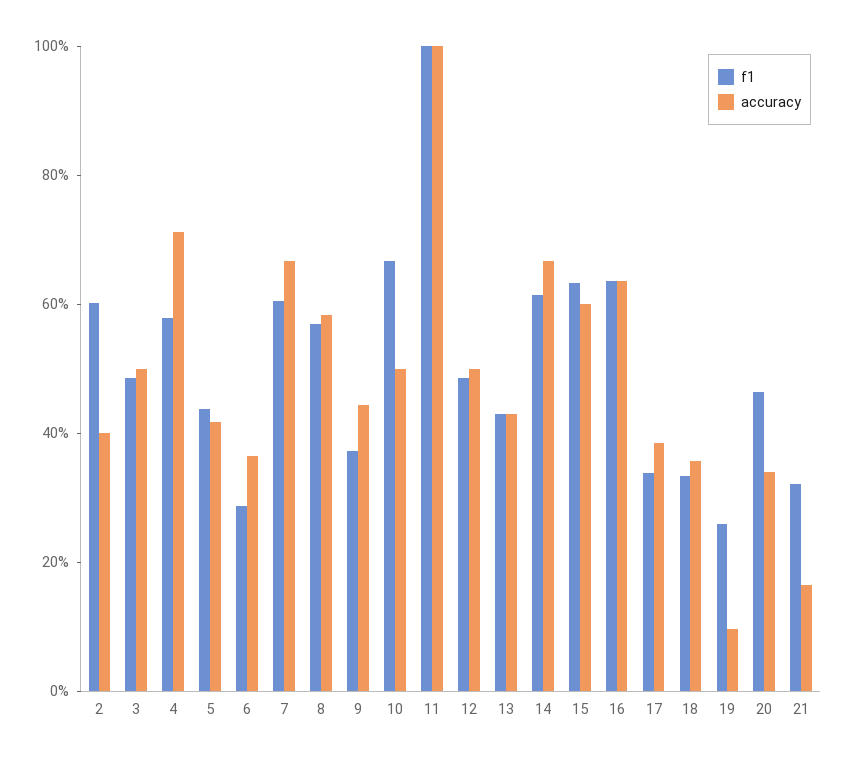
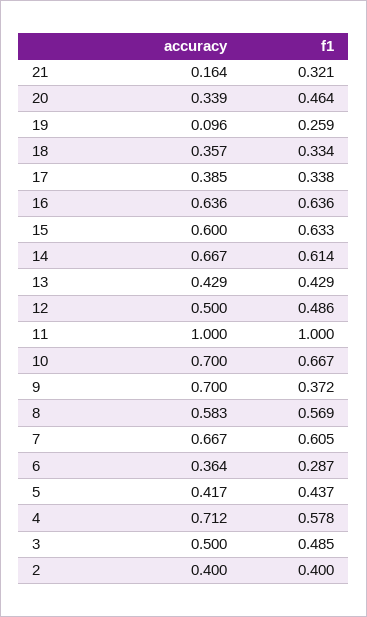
  {
    "f1": {
-     "2": 0.6,
+     "2": 0.4,
      "3": 0.485,
      "4": 0.578,
      "5": 0.437,
      "6": 0.287,
      "7": 0.605,
      "8": 0.569,
      "9": 0.372,
      "10": 0.667,
      "11": 1,
      "12": 0.486,
      "13": 0.429,
      "14": 0.614,
      "15": 0.633,
      "16": 0.636,
      "17": 0.338,
      "18": 0.334,
      "19": 0.259,
      "20": 0.464,
      "21": 0.321
    },
    "accuracy": {
      "2": 0.4,
      "3": 0.5,
      "4": 0.712,
      "5": 0.417,
      "6": 0.364,
      "7": 0.667,
      "8": 0.583,
-     "9": 0.45,
+     "9": 0.7,
-     "10": 0.5,
+     "10": 0.7,
      "11": 1,
      "12": 0.5,
      "13": 0.429,
      "14": 0.667,
      "15": 0.6,
      "16": 0.636,
      "17": 0.385,
      "18": 0.357,
      "19": 0.096,
      "20": 0.339,
      "21": 0.164
    }
  }

